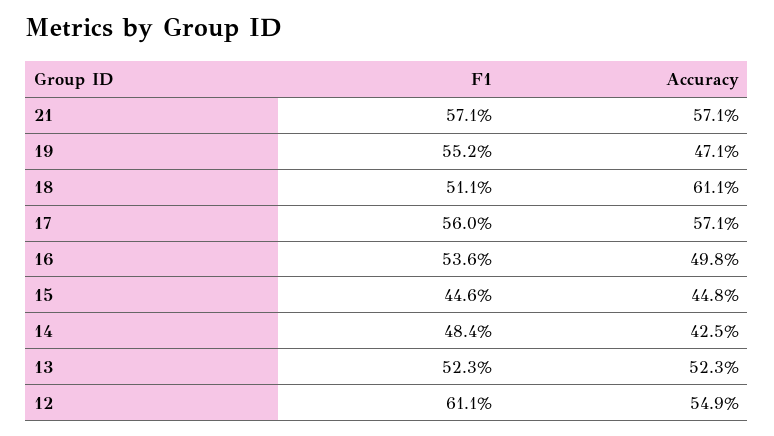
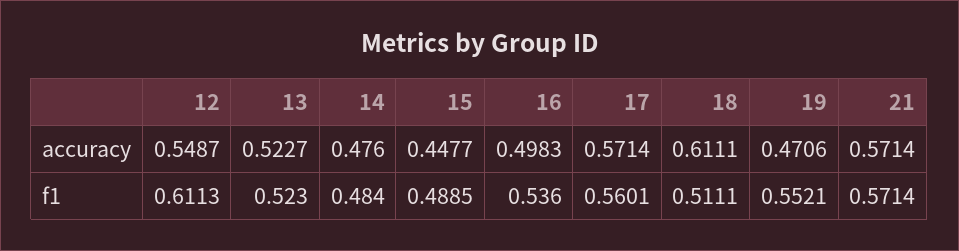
  {
    "F1": {
      "21": 0.5714,
      "19": 0.5521,
      "18": 0.5111,
      "17": 0.5601,
      "16": 0.536,
-     "15": 0.446,
+     "15": 0.4885,
      "14": 0.484,
      "13": 0.523,
      "12": 0.6113
    },
    "Accuracy": {
      "21": 0.5714,
      "19": 0.4706,
      "18": 0.6111,
      "17": 0.5714,
      "16": 0.4983,
      "15": 0.4477,
-     "14": 0.425,
+     "14": 0.476,
      "13": 0.5227,
      "12": 0.5487
    }
  }

